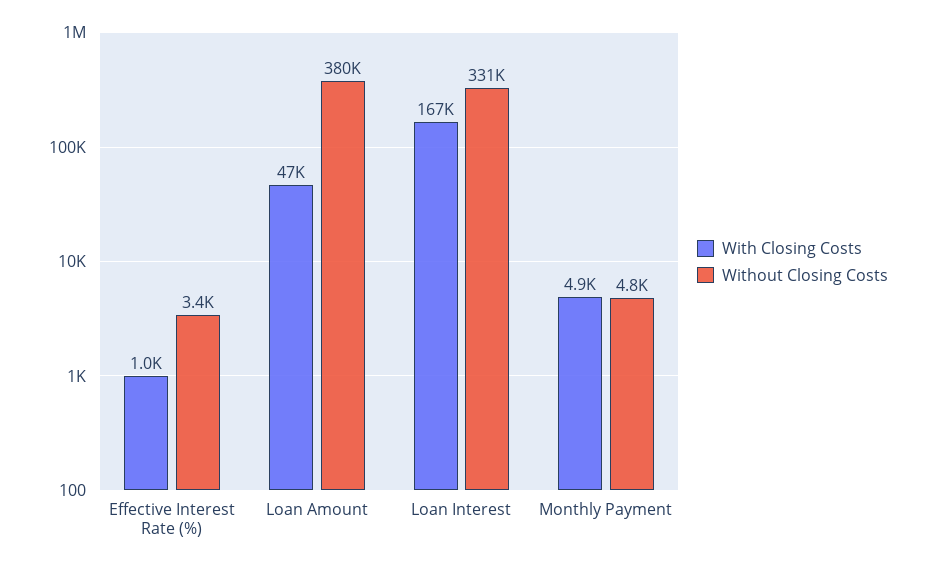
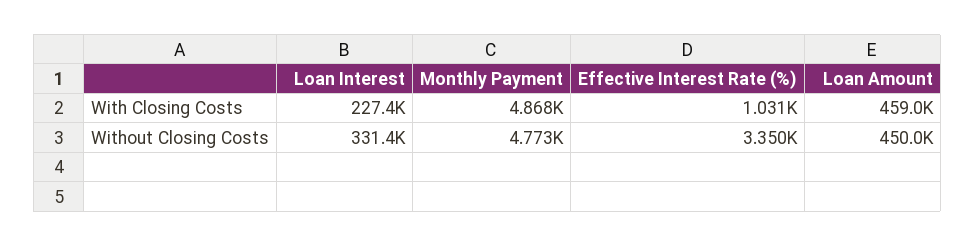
  {
    "With Closing Costs": {
      "Effective Interest Rate (%)": 1031,
-     "Loan Amount": 47000,
+     "Loan Amount": 459000,
-     "Loan Interest": 167000,
+     "Loan Interest": 227400,
      "Monthly Payment": 4868
    },
    "Without Closing Costs": {
      "Effective Interest Rate (%)": 3350,
-     "Loan Amount": 380000,
+     "Loan Amount": 450000,
      "Loan Interest": 331400,
      "Monthly Payment": 4773
    }
  }

